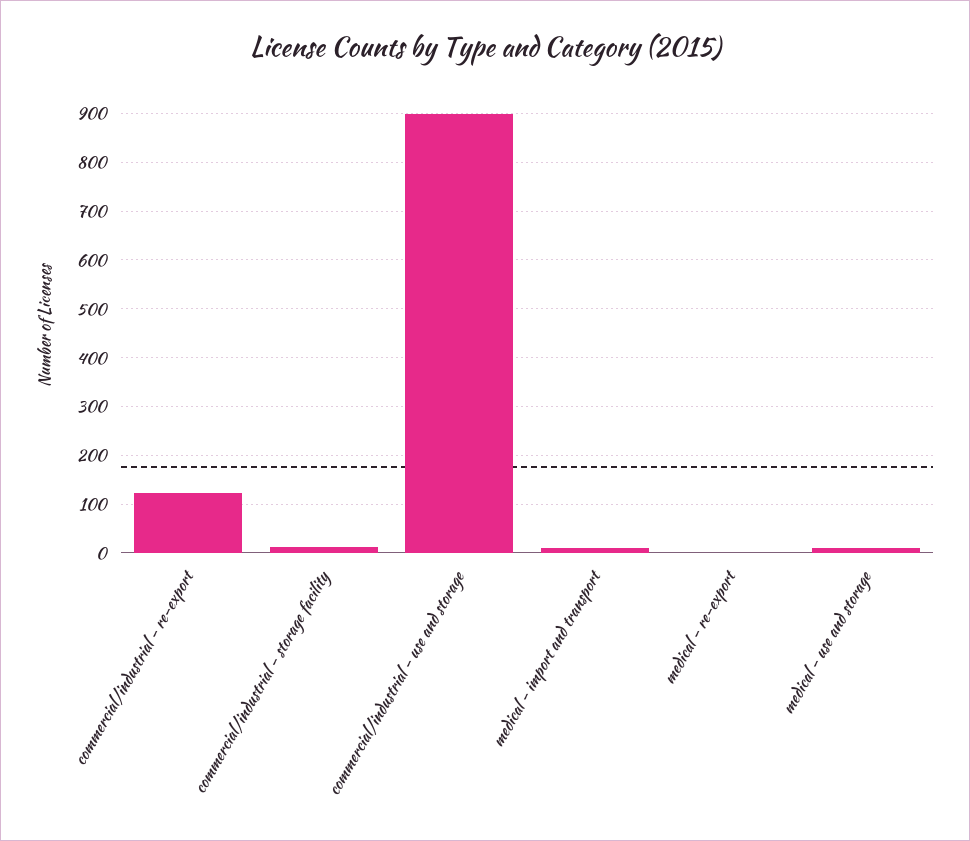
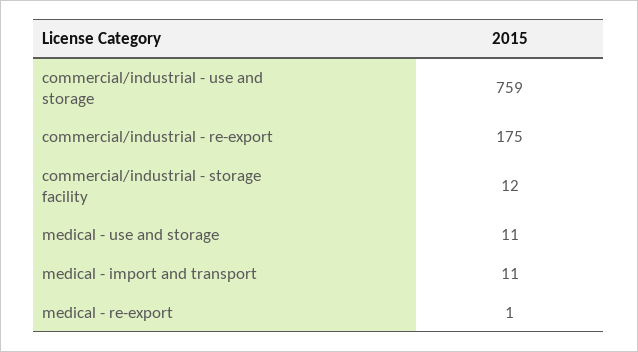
  {
-   "commercial/industrial - re-export": 120,
+   "commercial/industrial - re-export": 175,
    "commercial/industrial - storage facility": 12,
-   "commercial/industrial - use and storage": 900,
+   "commercial/industrial - use and storage": 759,
    "medical - import and transport": 11,
    "medical - re-export": 1,
    "medical - use and storage": 11
  }

